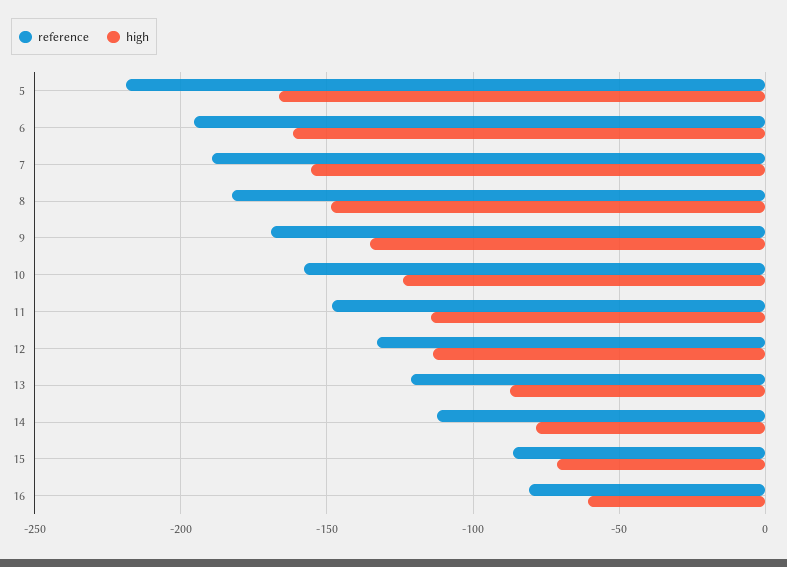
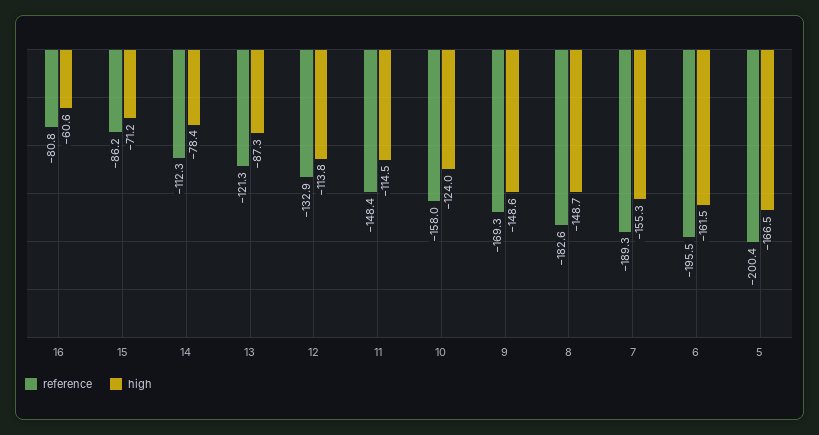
  {
    "reference": {
-     "5": -220,
+     "5": -200.4,
      "6": -195.5,
      "7": -189.3,
      "8": -182.6,
      "9": -169.3,
      "10": -158,
      "11": -148.4,
      "12": -132.9,
      "13": -121.3,
      "14": -112.3,
      "15": -86.2,
      "16": -80.8
    },
    "high": {
      "5": -166.5,
      "6": -161.5,
      "7": -155.3,
      "8": -148.7,
-     "9": -135,
+     "9": -148.6,
      "10": -124,
      "11": -114.5,
      "12": -113.8,
      "13": -87.3,
      "14": -78.4,
      "15": -71.2,
      "16": -60.6
    }
  }

